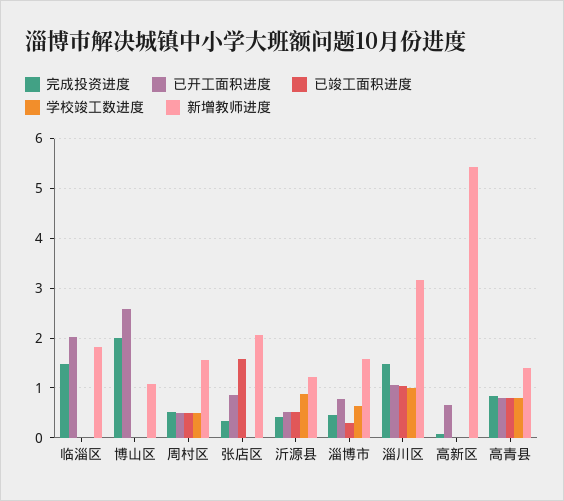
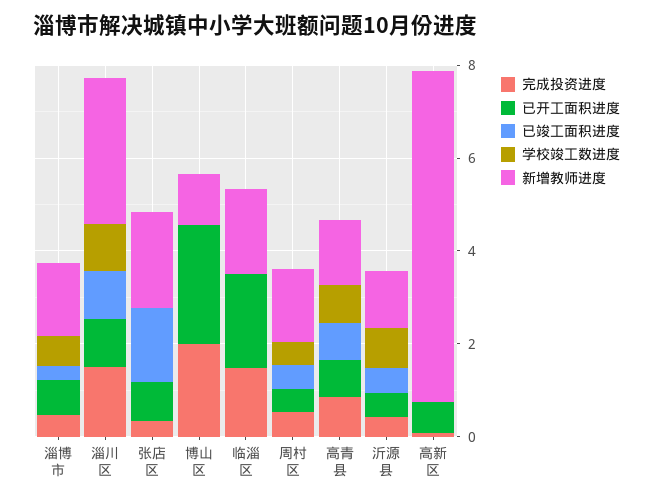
  {
    "完成投资进度": {
      "临淄区": 1.4,
      "博山区": 2,
      "周村区": 0.6,
      "张店区": 0.4,
      "沂源县": 0.4,
      "淄博市": 0.4,
      "淄川区": 1.4,
      "高新区": 0,
      "高青县": 0.8
    },
    "已开工面积进度": {
      "临淄区": 2,
      "博山区": 2.6,
      "周村区": 0.6,
      "张店区": 0.8,
      "沂源县": 0.6,
      "淄博市": 0.8,
      "淄川区": 1,
      "高新区": 0.6,
      "高青县": 0.8
    },
    "已竣工面积进度": {
      "临淄区": 0,
      "博山区": 0,
      "周村区": 0.6,
      "张店区": 1.6,
      "沂源县": 0.6,
      "淄博市": 0.2,
      "淄川区": 1,
      "高新区": 0,
      "高青县": 0.8
    },
    "学校竣工数进度": {
      "临淄区": 0,
      "博山区": 0,
      "周村区": 0.6,
      "张店区": 0,
      "沂源县": 0.8,
      "淄博市": 0.6,
      "淄川区": 1,
      "高新区": 0,
      "高青县": 0.8
    },
    "新增教师进度": {
      "临淄区": 1.8,
      "博山区": 1,
      "周村区": 1.6,
      "张店区": 2,
      "沂源县": 1.2,
      "淄博市": 1.6,
      "淄川区": 3.2,
-     "高新区": 5.4,
+     "高新区": 7,
      "高青县": 1.4
    }
  }

